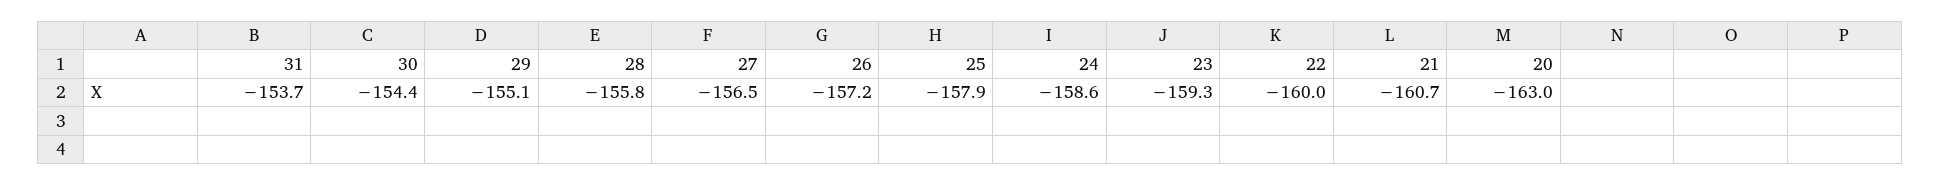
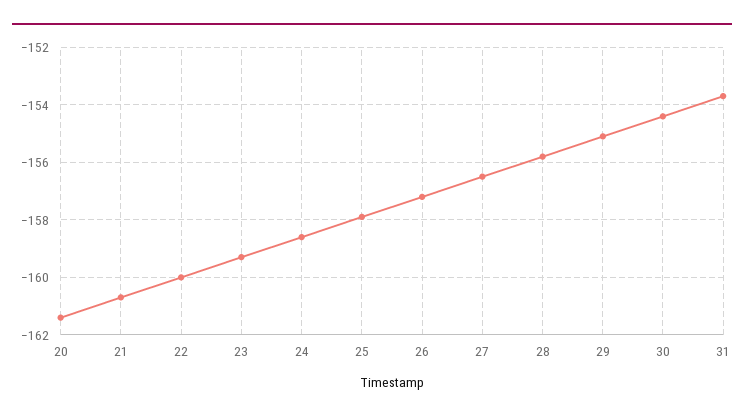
  {
    "31": -153.7,
    "30": -154.4,
    "29": -155.1,
    "28": -155.8,
    "27": -156.5,
    "26": -157.2,
    "25": -157.9,
    "24": -158.6,
    "23": -159.3,
    "22": -160,
    "21": -160.7,
-   "20": -163
+   "20": -161.5
  }

